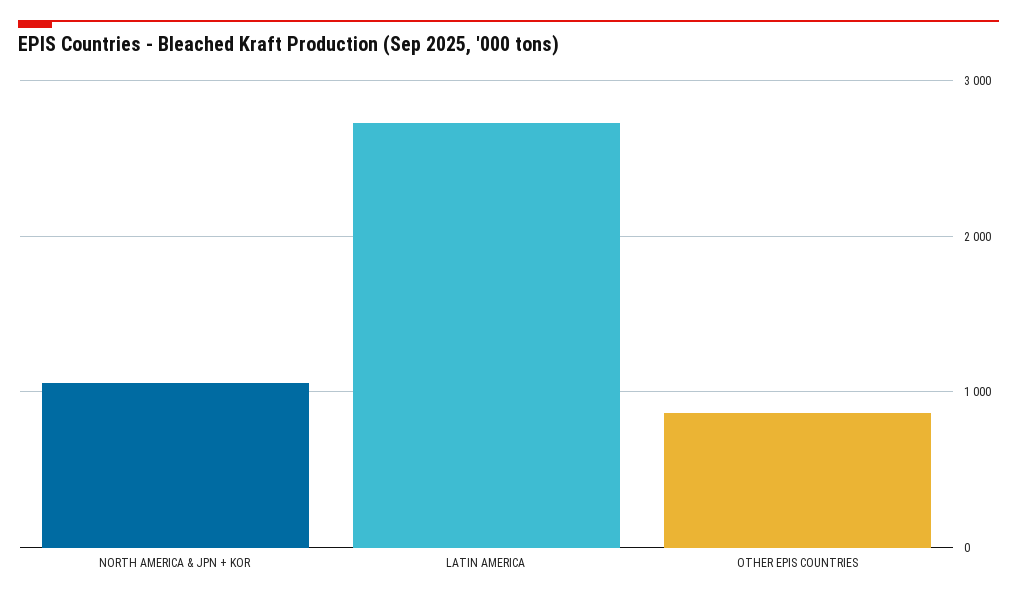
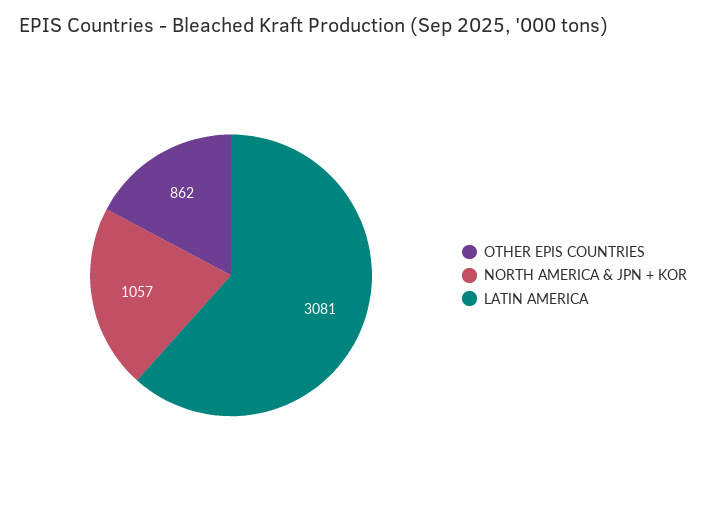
  {
    "NORTH AMERICA & JPN + KOR": 1057,
-   "LATIN AMERICA": 2700,
+   "LATIN AMERICA": 3081,
    "OTHER EPIS COUNTRIES": 862
  }

